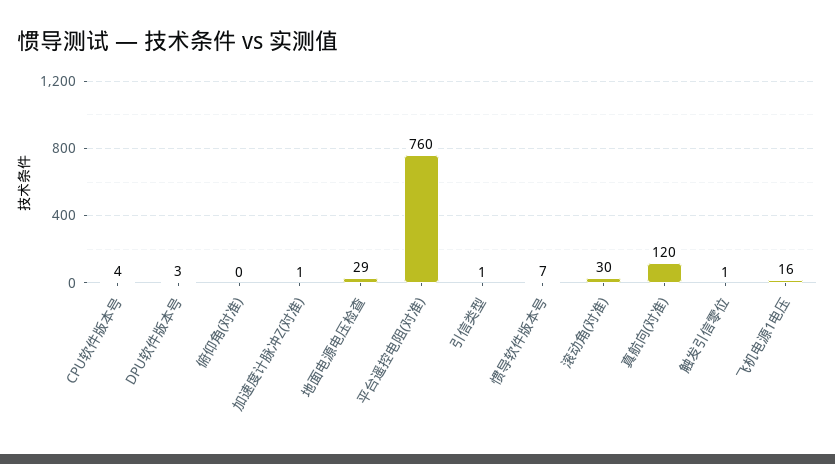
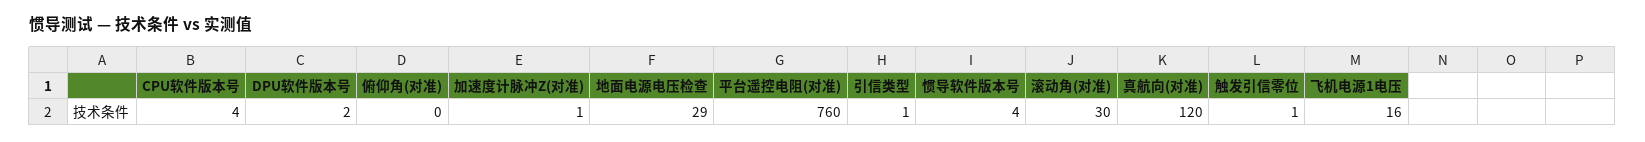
  {
    "CPU软件版本号": 4,
-   "DPU软件版本号": 3,
+   "DPU软件版本号": 2,
    "俯仰角(对准)": 0,
    "加速度计脉冲Z(对准)": 1,
    "地面电源电压检查": 29,
    "平台遥控电阻(对准)": 760,
    "引信类型": 1,
-   "惯导软件版本号": 7,
+   "惯导软件版本号": 4,
    "滚动角(对准)": 30,
    "真航向(对准)": 120,
    "触发引信零位": 1,
    "飞机电源1电压": 16
  }

